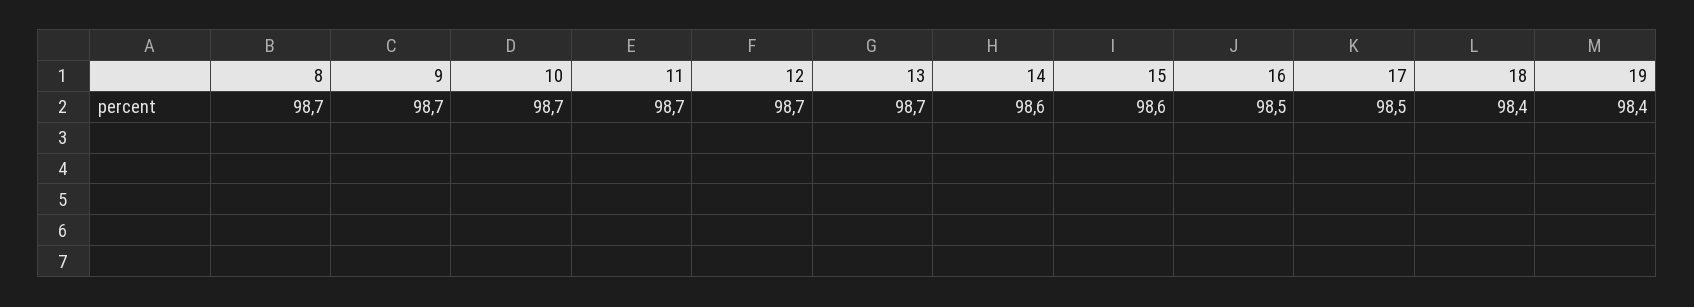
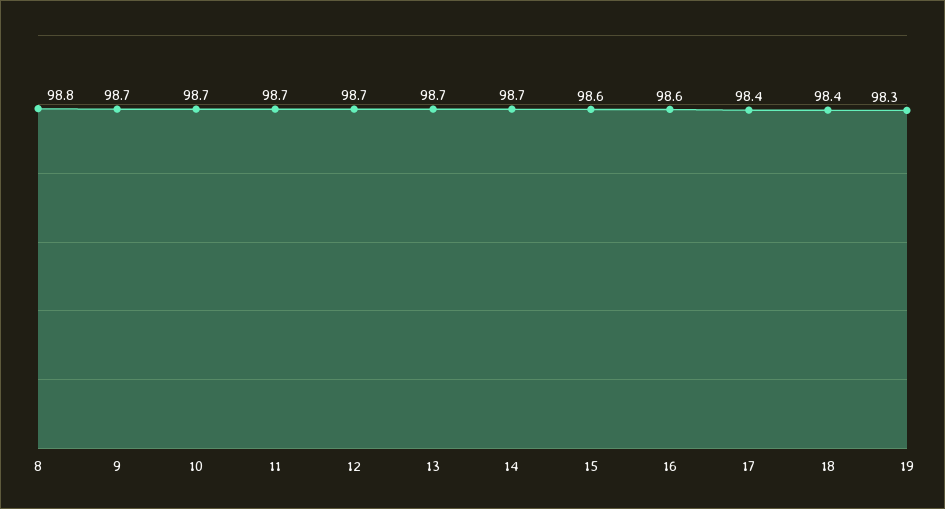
  {
-   "8": 98.7,
+   "8": 98.8,
    "9": 98.7,
    "10": 98.7,
    "11": 98.7,
    "12": 98.7,
    "13": 98.7,
-   "14": 98.6,
+   "14": 98.7,
    "15": 98.6,
-   "16": 98.5,
+   "16": 98.6,
-   "17": 98.5,
+   "17": 98.4,
    "18": 98.4,
-   "19": 98.4
+   "19": 98.3
  }

